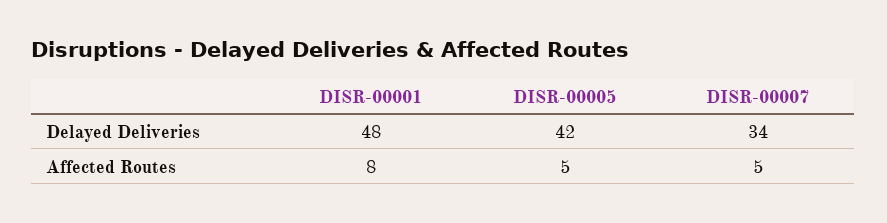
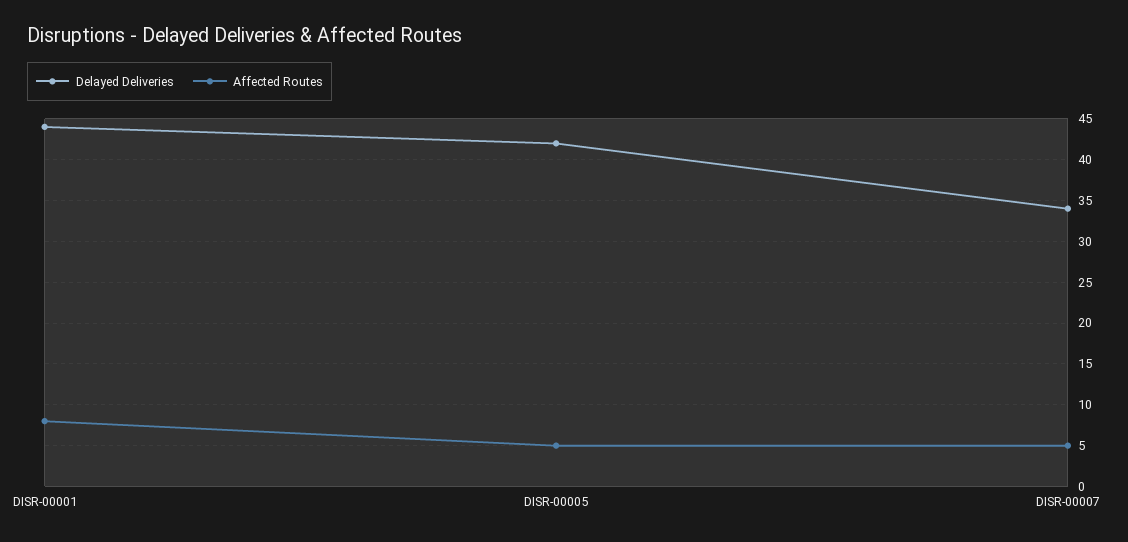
  {
    "Delayed Deliveries": {
-     "DISR-00001": 48,
+     "DISR-00001": 44,
      "DISR-00005": 42,
      "DISR-00007": 34
    },
    "Affected Routes": {
      "DISR-00001": 8,
      "DISR-00005": 5,
      "DISR-00007": 5
    }
  }

